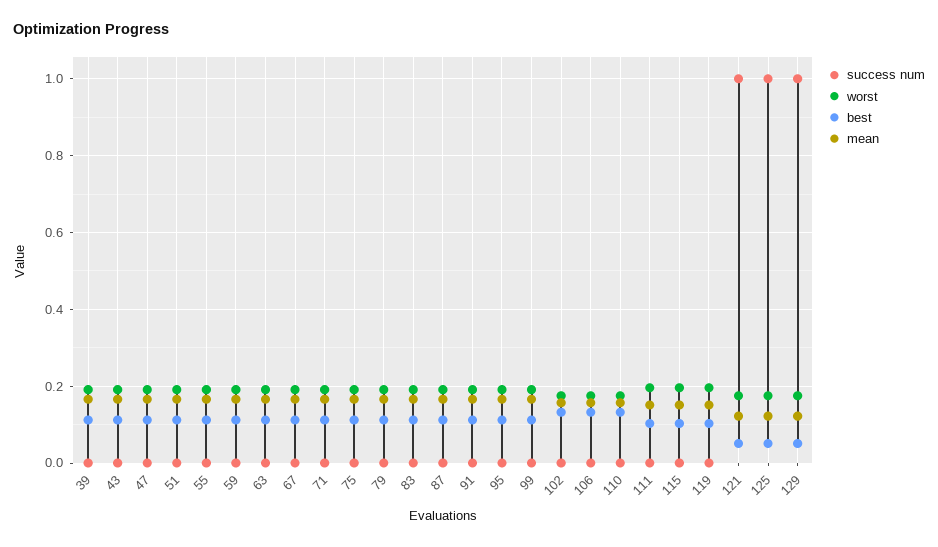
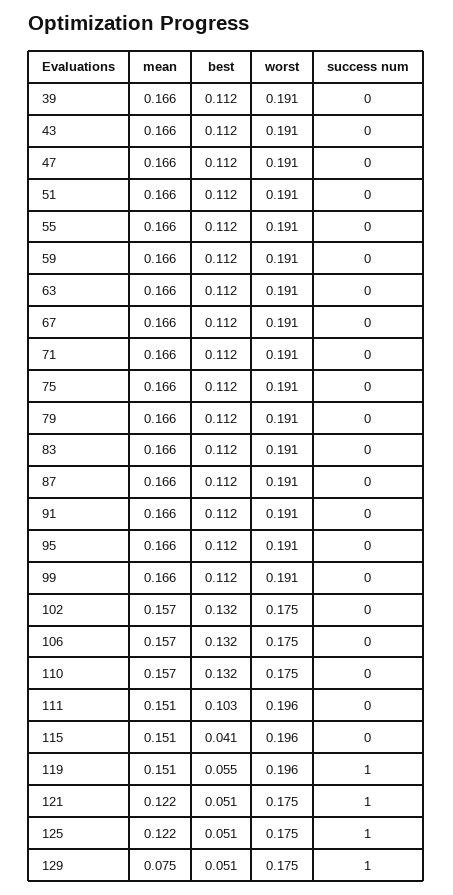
  {
    "success num": {
      "39": 0,
      "43": 0,
      "47": 0,
      "51": 0,
      "55": 0,
      "59": 0,
      "63": 0,
      "67": 0,
      "71": 0,
      "75": 0,
      "79": 0,
      "83": 0,
      "87": 0,
      "91": 0,
      "95": 0,
      "99": 0,
      "102": 0,
      "106": 0,
      "110": 0,
      "111": 0,
      "115": 0,
-     "119": 0,
+     "119": 1,
      "121": 1,
      "125": 1,
      "129": 1
    },
    "worst": {
      "39": 0.191,
      "43": 0.191,
      "47": 0.191,
      "51": 0.191,
      "55": 0.191,
      "59": 0.191,
      "63": 0.191,
      "67": 0.191,
      "71": 0.191,
      "75": 0.191,
      "79": 0.191,
      "83": 0.191,
      "87": 0.191,
      "91": 0.191,
      "95": 0.191,
      "99": 0.191,
      "102": 0.175,
      "106": 0.175,
      "110": 0.175,
      "111": 0.196,
      "115": 0.196,
      "119": 0.196,
      "121": 0.175,
      "125": 0.175,
      "129": 0.175
    },
    "best": {
      "39": 0.112,
      "43": 0.112,
      "47": 0.112,
      "51": 0.112,
      "55": 0.112,
      "59": 0.112,
      "63": 0.112,
      "67": 0.112,
      "71": 0.112,
      "75": 0.112,
      "79": 0.112,
      "83": 0.112,
      "87": 0.112,
      "91": 0.112,
      "95": 0.112,
      "99": 0.112,
      "102": 0.132,
      "106": 0.132,
      "110": 0.132,
      "111": 0.103,
-     "115": 0.1,
+     "115": 0.041,
-     "119": 0.1,
+     "119": 0.055,
      "121": 0.051,
      "125": 0.051,
      "129": 0.051
    },
    "mean": {
      "39": 0.166,
      "43": 0.166,
      "47": 0.166,
      "51": 0.166,
      "55": 0.166,
      "59": 0.166,
      "63": 0.166,
      "67": 0.166,
      "71": 0.166,
      "75": 0.166,
      "79": 0.166,
      "83": 0.166,
      "87": 0.166,
      "91": 0.166,
      "95": 0.166,
      "99": 0.166,
      "102": 0.157,
      "106": 0.157,
      "110": 0.157,
      "111": 0.151,
      "115": 0.151,
      "119": 0.151,
      "121": 0.122,
      "125": 0.122,
-     "129": 0.12
+     "129": 0.075
    }
  }

